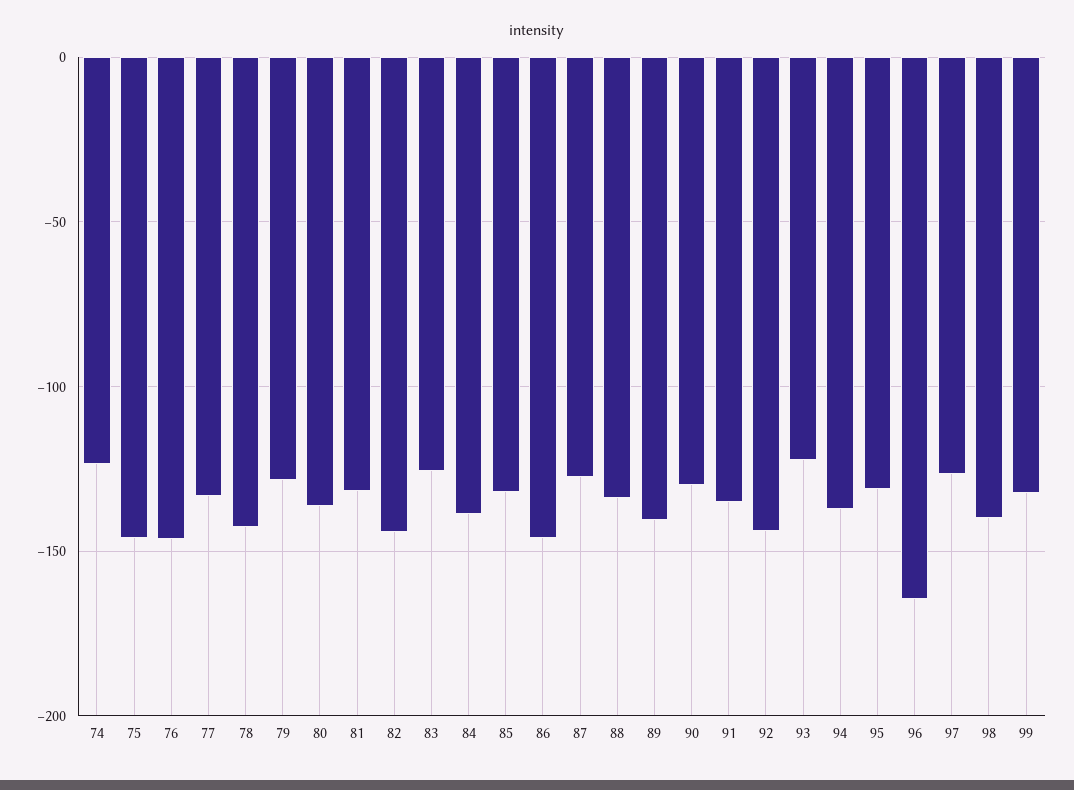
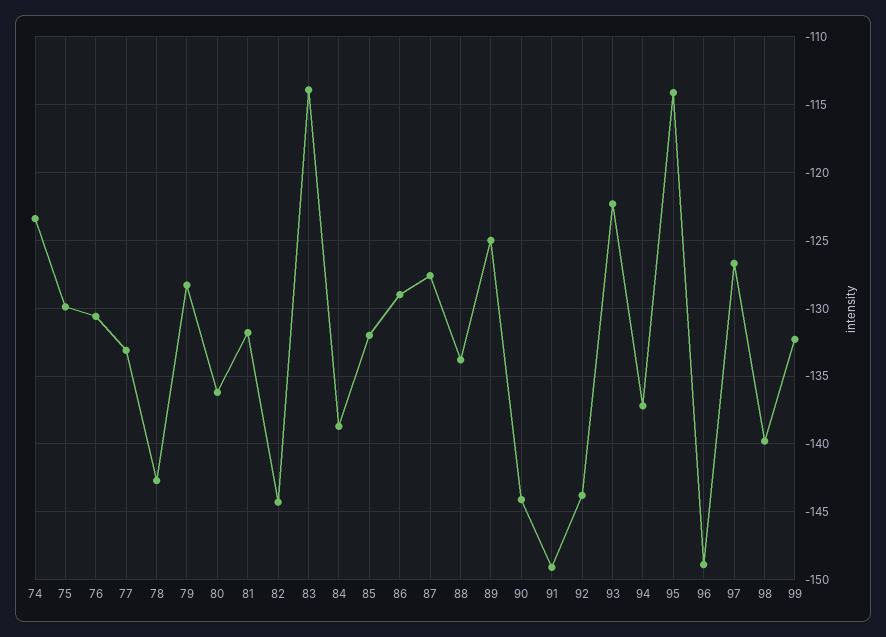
  {
    "74": -123.5,
-   "75": -145,
+   "75": -130,
-   "76": -145,
+   "76": -130.5,
    "77": -133,
    "78": -142.5,
    "79": -128.5,
    "80": -136,
    "81": -132,
    "82": -144.5,
-   "83": -125,
+   "83": -114,
    "84": -138.5,
    "85": -132,
-   "86": -145,
+   "86": -129,
    "87": -127.5,
    "88": -134,
-   "89": -140,
+   "89": -125,
-   "90": -130,
+   "90": -144,
-   "91": -135,
+   "91": -149,
    "92": -144,
    "93": -122.5,
    "94": -137,
-   "95": -130,
+   "95": -114,
-   "96": -165,
+   "96": -149,
    "97": -126.5,
    "98": -140,
    "99": -132.5
  }

